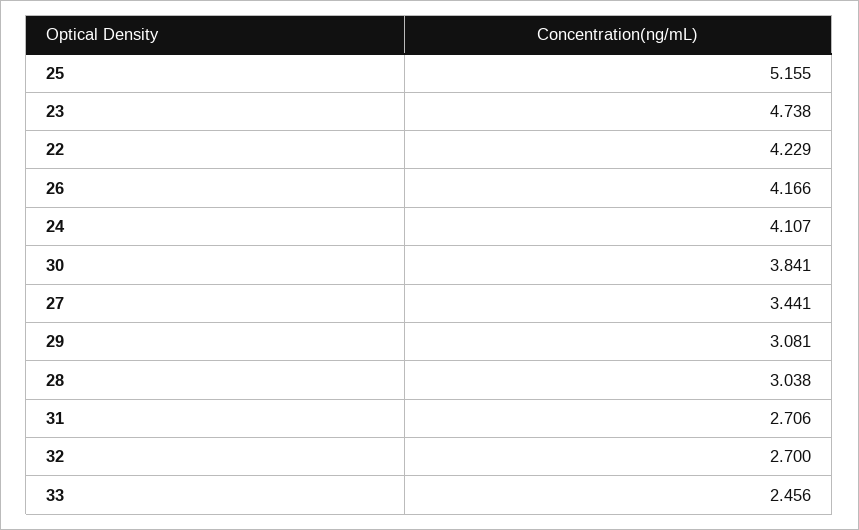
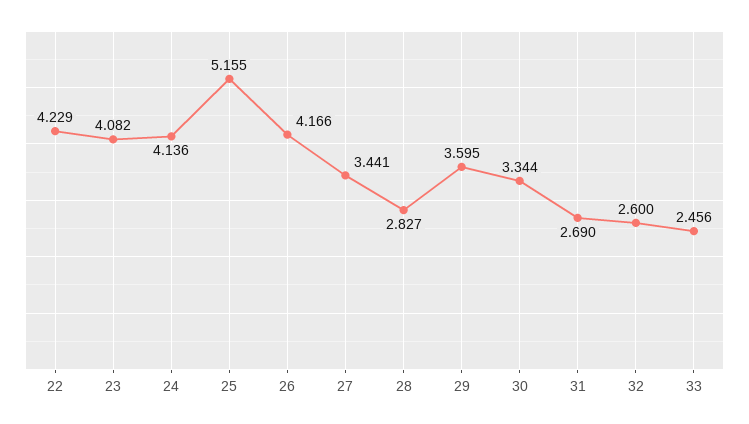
  {
    "25": 5.155,
-   "23": 4.738,
+   "23": 4.082,
    "22": 4.229,
    "26": 4.166,
-   "24": 4.107,
+   "24": 4.136,
-   "30": 3.841,
+   "30": 3.344,
    "27": 3.441,
-   "29": 3.081,
+   "29": 3.595,
-   "28": 3.038,
+   "28": 2.827,
-   "31": 2.706,
+   "31": 2.69,
-   "32": 2.7,
+   "32": 2.6,
    "33": 2.456
  }

